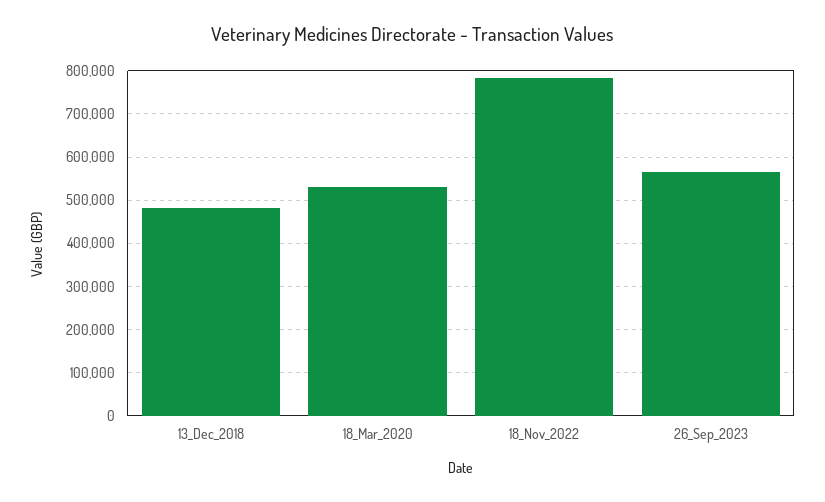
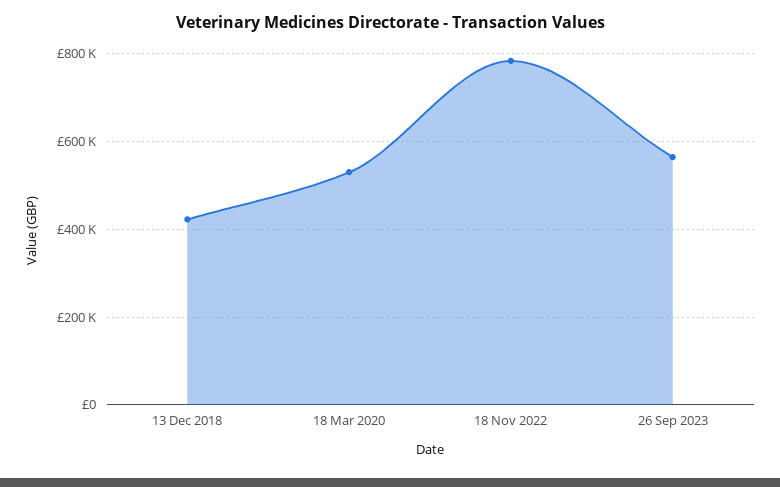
  {
-   "13_Dec_2018": 480000,
+   "13_Dec_2018": 420000,
    "18_Mar_2020": 540000,
    "18_Nov_2022": 780000,
    "26_Sep_2023": 560000
  }

